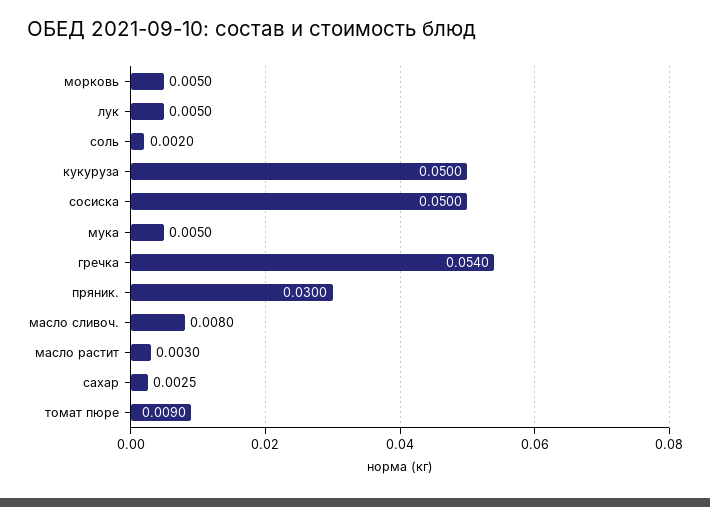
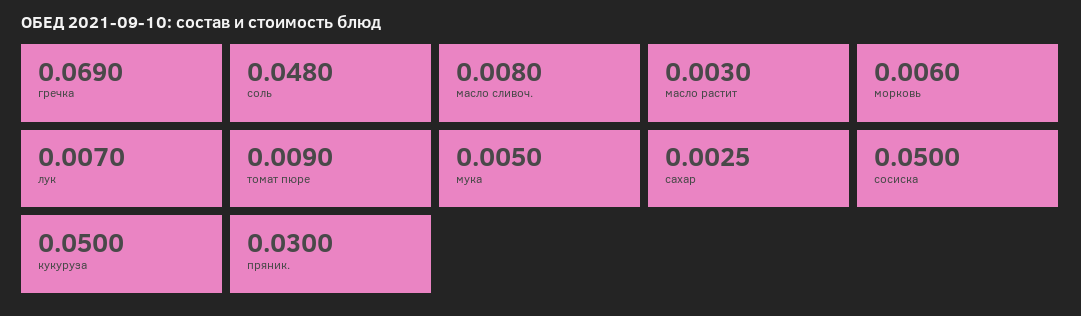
  {
-   "морковь": 0.005,
+   "морковь": 0.006,
-   "лук": 0.005,
+   "лук": 0.007,
-   "соль": 0.002,
+   "соль": 0.048,
    "кукуруза": 0.05,
    "сосиска": 0.05,
    "мука": 0.005,
-   "гречка": 0.054,
+   "гречка": 0.069,
    "пряник.": 0.03,
    "масло сливоч.": 0.008,
    "масло растит": 0.003,
    "сахар": 0.0025,
    "томат пюре": 0.009
  }

